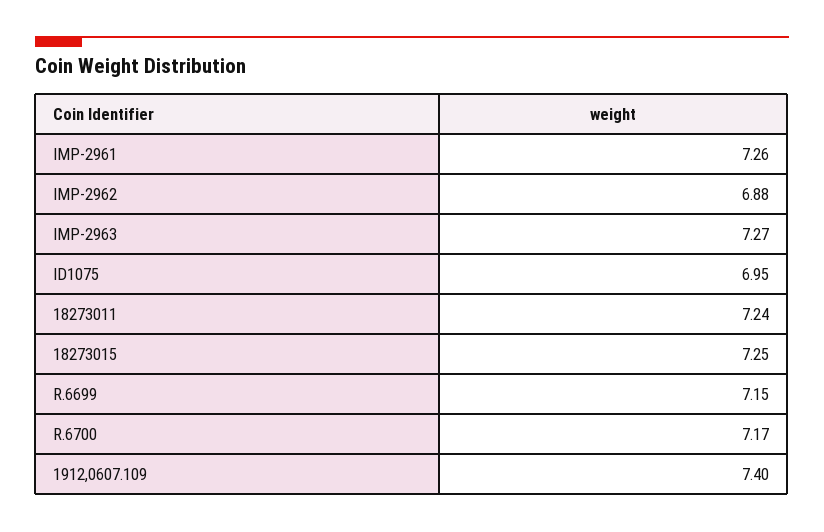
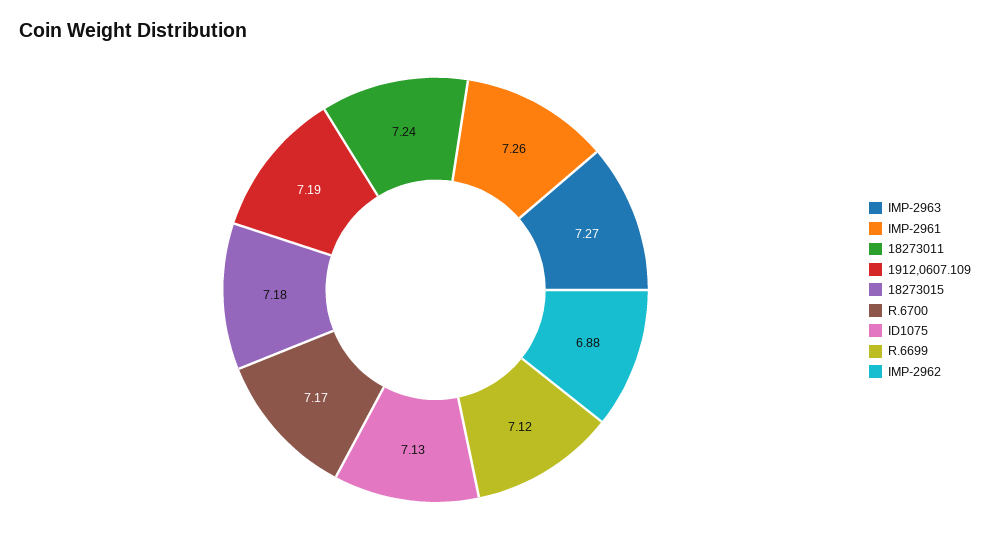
  {
    "IMP-2961": 7.26,
    "IMP-2962": 6.88,
    "IMP-2963": 7.27,
-   "ID1075": 6.95,
+   "ID1075": 7.13,
    "18273011": 7.24,
-   "18273015": 7.25,
+   "18273015": 7.18,
-   "R.6699": 7.15,
+   "R.6699": 7.12,
    "R.6700": 7.17,
-   "1912,0607.109": 7.4
+   "1912,0607.109": 7.19
  }

